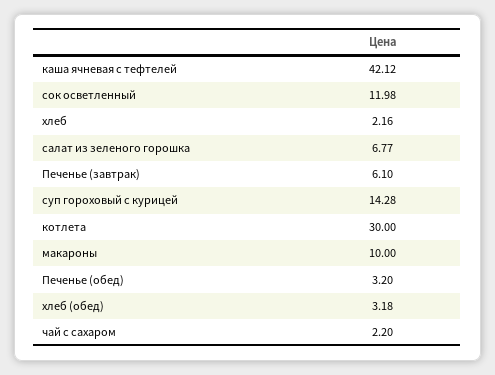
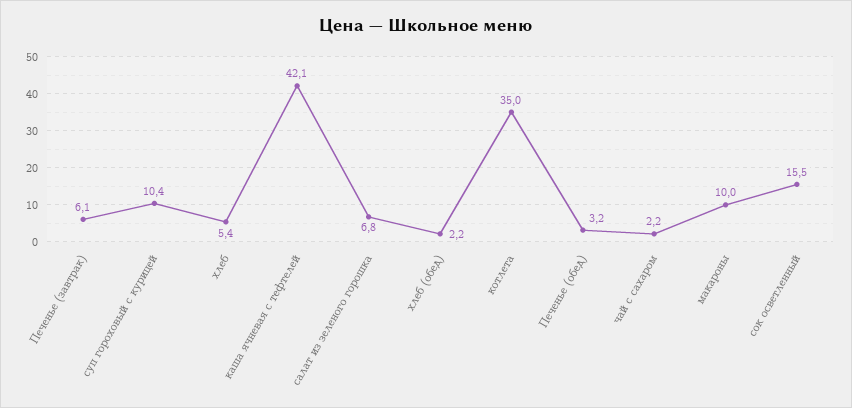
  {
    "каша ячневая с тефтелей": 42.12,
-   "сок осветленный": 11.98,
+   "сок осветленный": 15.5,
-   "хлеб": 2.16,
+   "хлеб": 5.4,
    "салат из зеленого горошка": 6.77,
    "Печенье (завтрак)": 6.1,
-   "суп гороховый с курицей": 14.28,
+   "суп гороховый с курицей": 10.4,
-   "котлета": 30,
+   "котлета": 35,
    "макароны": 10,
    "Печенье (обед)": 3.2,
-   "хлеб (обед)": 3.18,
+   "хлеб (обед)": 2.2,
    "чай с сахаром": 2.2
  }

